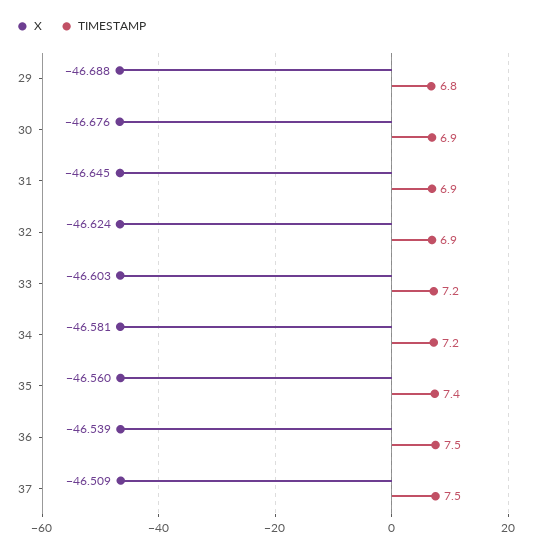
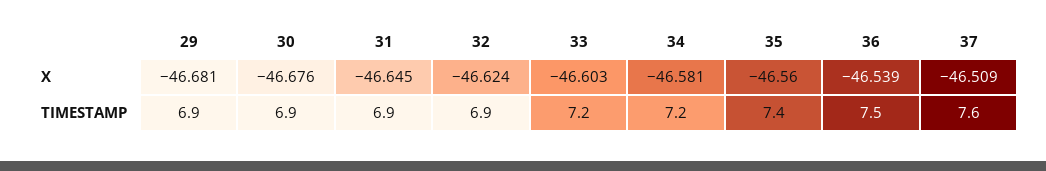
  {
    "X": {
-     "29": -46.688,
+     "29": -46.681,
      "30": -46.676,
      "31": -46.645,
      "32": -46.624,
      "33": -46.603,
      "34": -46.581,
      "35": -46.56,
      "36": -46.539,
      "37": -46.509
    },
    "TIMESTAMP": {
-     "29": 6.8,
+     "29": 6.9,
      "30": 6.9,
      "31": 6.9,
      "32": 6.9,
      "33": 7.2,
      "34": 7.2,
      "35": 7.4,
      "36": 7.5,
-     "37": 7.5
+     "37": 7.6
    }
  }

